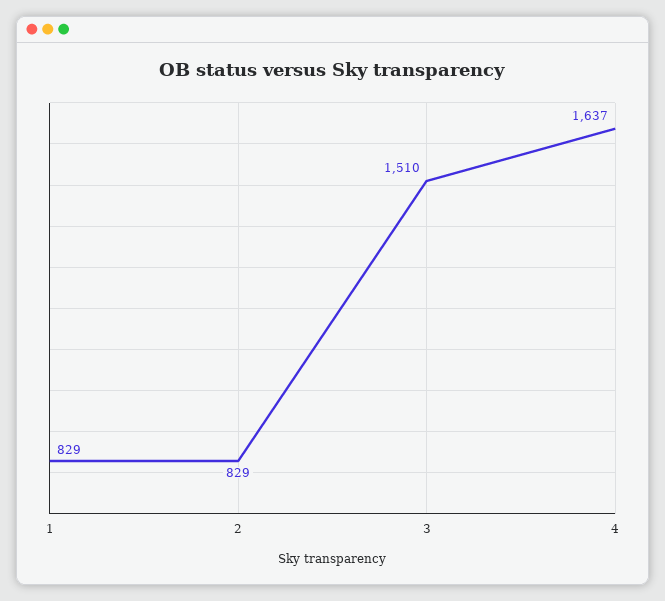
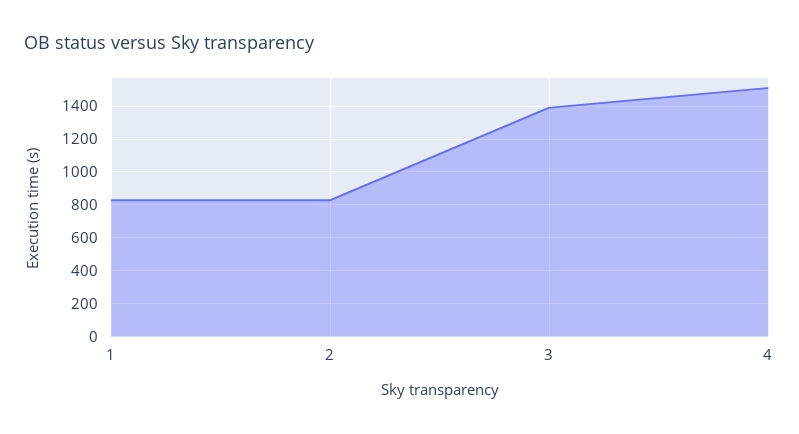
  {
    "1": 829,
    "2": 829,
-   "3": 1510,
+   "3": 1400,
-   "4": 1637
+   "4": 1500
  }

